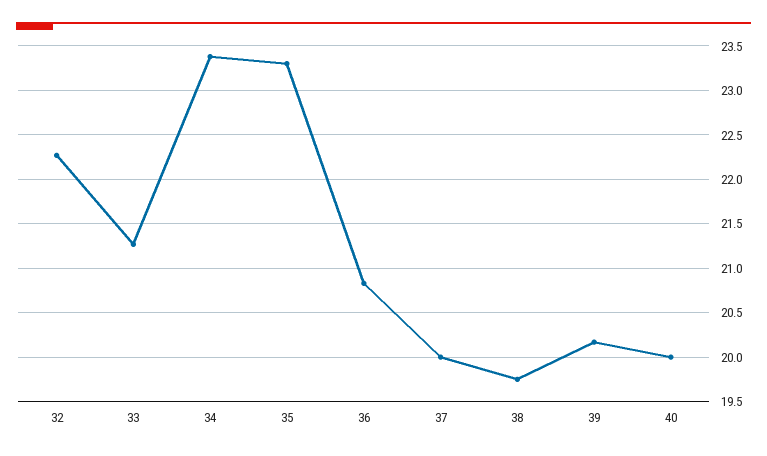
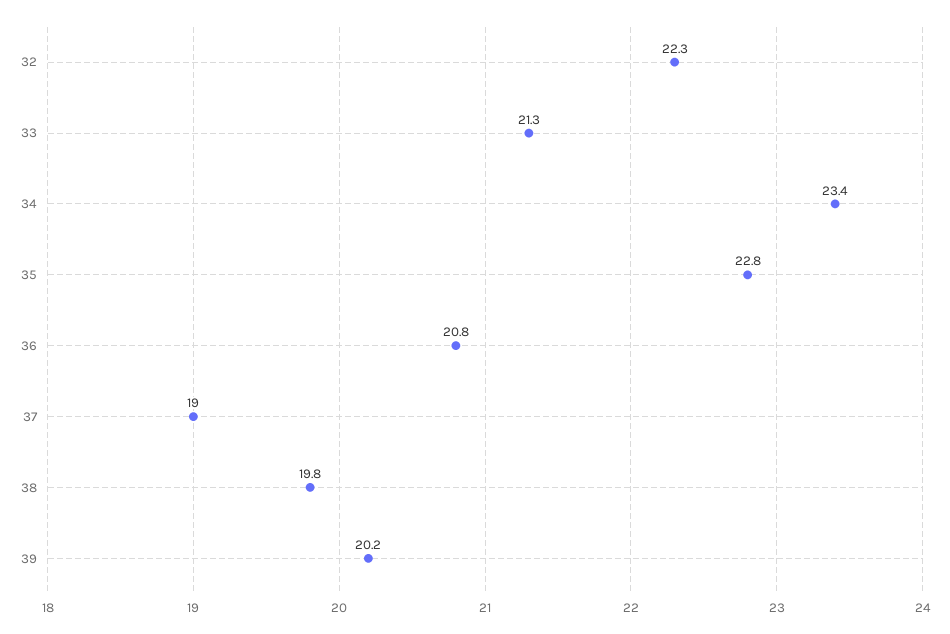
  {
    "32": 22.3,
    "33": 21.3,
    "34": 23.4,
-   "35": 23.3,
+   "35": 22.8,
    "36": 20.8,
-   "37": 20,
+   "37": 19,
    "38": 19.8,
-   "39": 20.2,
+   "39": 20.2
-   "40": 20
  }

